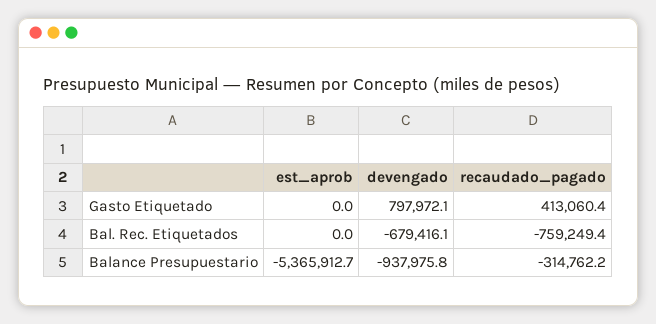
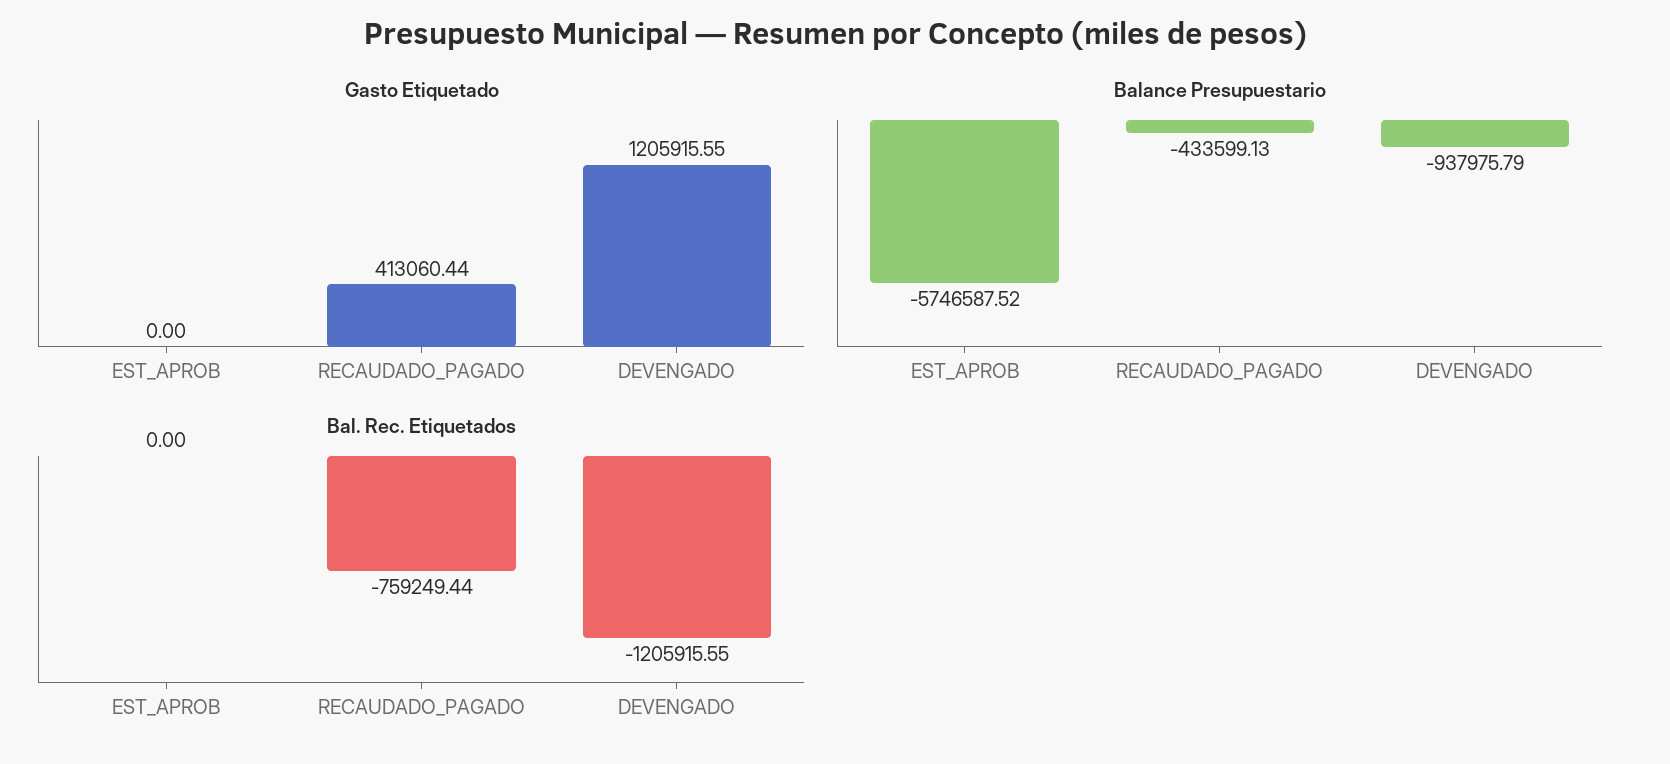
  {
    "Gasto Etiquetado": {
      "est_aprob": 0,
-     "devengado": 797972.1,
+     "devengado": 1205915.55,
      "recaudado_pagado": 413060.44
    },
    "Bal. Rec. Etiquetados": {
      "est_aprob": 0,
-     "devengado": -679416.1,
+     "devengado": -1205915.55,
      "recaudado_pagado": -759249.44
    },
    "Balance Presupuestario": {
-     "est_aprob": -5365912.7,
+     "est_aprob": -5746587.52,
      "devengado": -937975.79,
-     "recaudado_pagado": -314762.2
+     "recaudado_pagado": -433599.13
    }
  }

